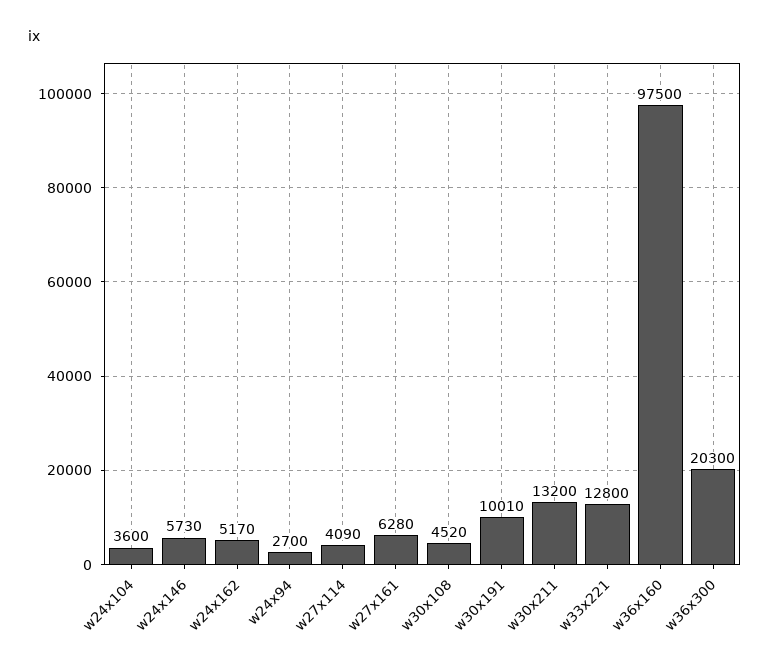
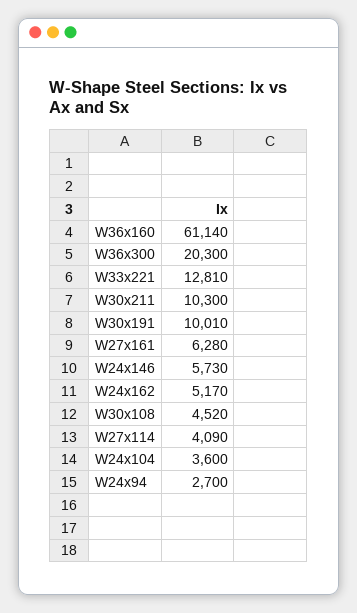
  {
    "w24x104": 3600,
    "w24x146": 5730,
    "w24x162": 5170,
    "w24x94": 2700,
    "w27x114": 4090,
    "w27x161": 6280,
    "w30x108": 4520,
    "w30x191": 10010,
-   "w30x211": 13200,
+   "w30x211": 10300,
-   "w33x221": 12800,
+   "w33x221": 12810,
-   "w36x160": 97500,
+   "w36x160": 61140,
    "w36x300": 20300
  }

